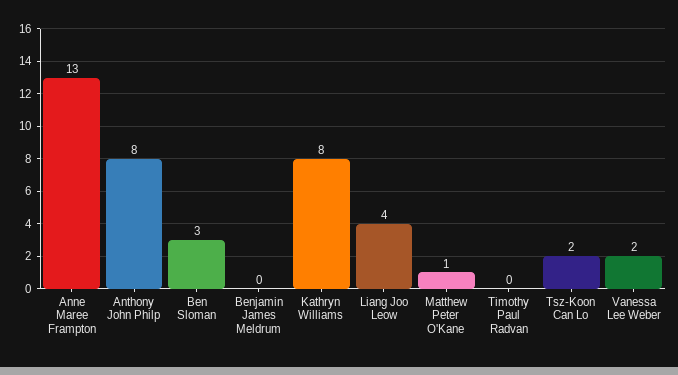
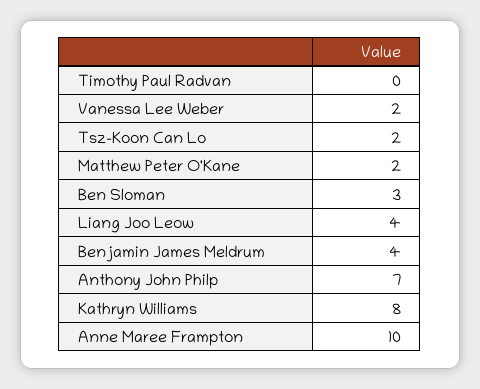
  {
-   "Anne Maree Frampton": 13,
+   "Anne Maree Frampton": 10,
-   "Anthony John Philp": 8,
+   "Anthony John Philp": 7,
    "Ben Sloman": 3,
-   "Benjamin James Meldrum": 0,
+   "Benjamin James Meldrum": 4,
    "Kathryn Williams": 8,
    "Liang Joo Leow": 4,
-   "Matthew Peter O'Kane": 1,
+   "Matthew Peter O'Kane": 2,
    "Timothy Paul Radvan": 0,
    "Tsz-Koon Can Lo": 2,
    "Vanessa Lee Weber": 2
  }

